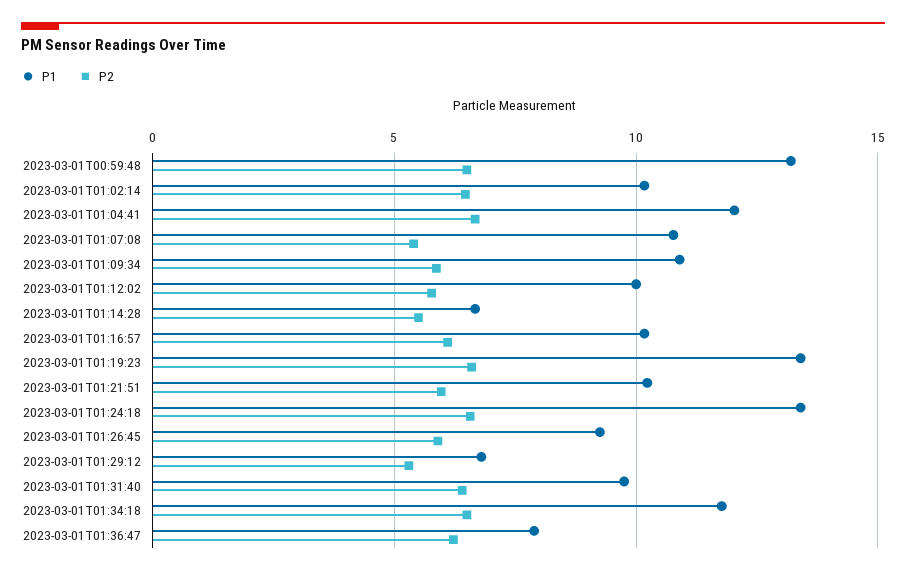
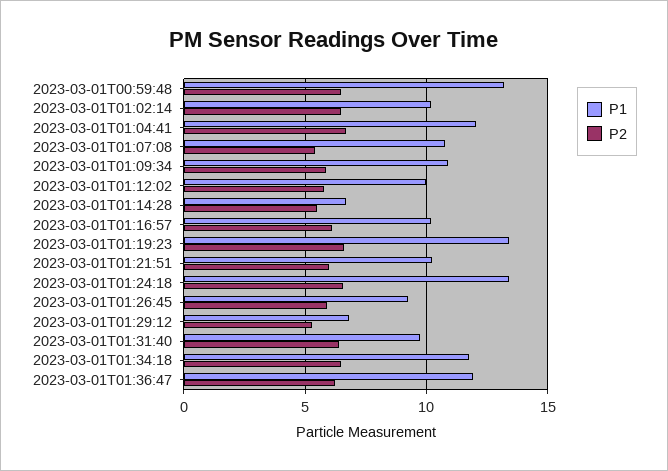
  {
    "P1": {
      "2023-03-01T00:59:48": 13,
      "2023-03-01T01:02:14": 10,
      "2023-03-01T01:04:41": 12,
      "2023-03-01T01:07:08": 11,
      "2023-03-01T01:09:34": 11,
      "2023-03-01T01:12:02": 10,
      "2023-03-01T01:14:28": 6.5,
      "2023-03-01T01:16:57": 10,
      "2023-03-01T01:19:23": 13.5,
      "2023-03-01T01:21:51": 10,
      "2023-03-01T01:24:18": 13.5,
      "2023-03-01T01:26:45": 9.5,
      "2023-03-01T01:29:12": 7,
      "2023-03-01T01:31:40": 10,
      "2023-03-01T01:34:18": 12,
-     "2023-03-01T01:36:47": 8
+     "2023-03-01T01:36:47": 12
    },
    "P2": {
      "2023-03-01T00:59:48": 6.5,
      "2023-03-01T01:02:14": 6.5,
      "2023-03-01T01:04:41": 6.5,
      "2023-03-01T01:07:08": 5.5,
      "2023-03-01T01:09:34": 6,
      "2023-03-01T01:12:02": 6,
      "2023-03-01T01:14:28": 5.5,
      "2023-03-01T01:16:57": 6,
      "2023-03-01T01:19:23": 6.5,
      "2023-03-01T01:21:51": 6,
      "2023-03-01T01:24:18": 6.5,
      "2023-03-01T01:26:45": 6,
      "2023-03-01T01:29:12": 5.5,
      "2023-03-01T01:31:40": 6.5,
      "2023-03-01T01:34:18": 6.5,
      "2023-03-01T01:36:47": 6
    }
  }

